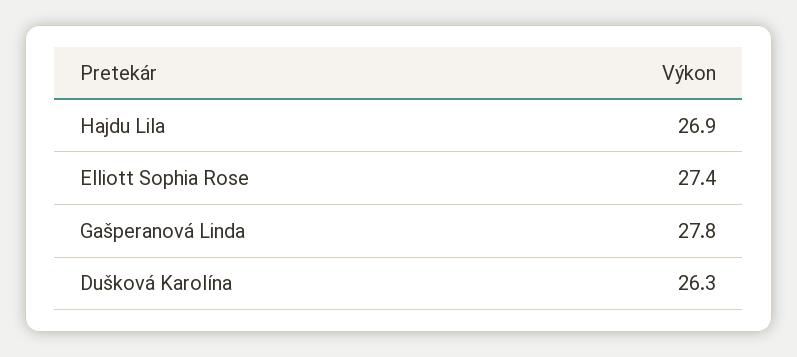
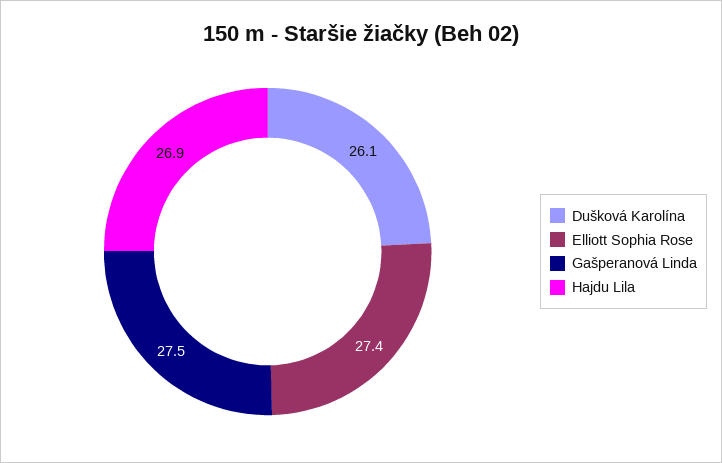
  {
    "Hajdu Lila": 26.9,
    "Elliott Sophia Rose": 27.4,
-   "Gašperanová Linda": 27.8,
+   "Gašperanová Linda": 27.5,
-   "Dušková Karolína": 26.3
+   "Dušková Karolína": 26.1
  }

